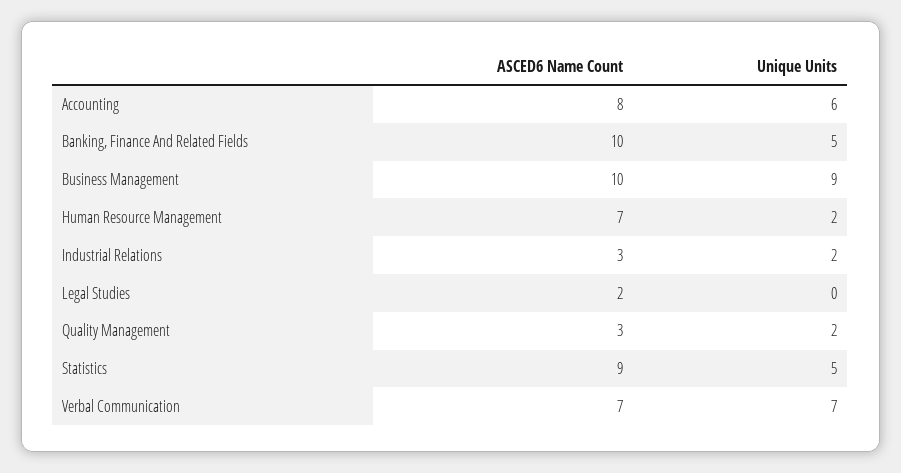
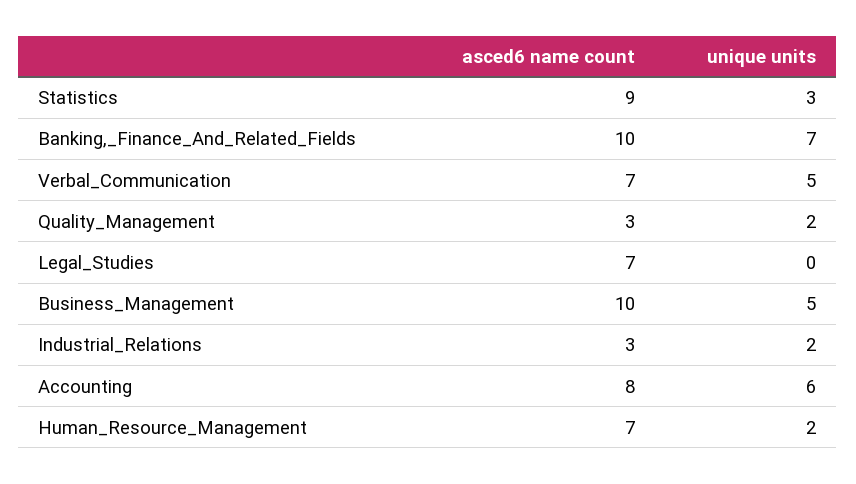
  {
    "ASCED6 Name Count": {
      "Accounting": 8,
      "Banking, Finance And Related Fields": 10,
      "Business Management": 10,
      "Human Resource Management": 7,
      "Industrial Relations": 3,
-     "Legal Studies": 2,
+     "Legal Studies": 7,
      "Quality Management": 3,
      "Statistics": 9,
      "Verbal Communication": 7
    },
    "Unique Units": {
      "Accounting": 6,
-     "Banking, Finance And Related Fields": 5,
+     "Banking, Finance And Related Fields": 7,
-     "Business Management": 9,
+     "Business Management": 5,
      "Human Resource Management": 2,
      "Industrial Relations": 2,
      "Legal Studies": 0,
      "Quality Management": 2,
-     "Statistics": 5,
+     "Statistics": 3,
-     "Verbal Communication": 7
+     "Verbal Communication": 5
    }
  }

